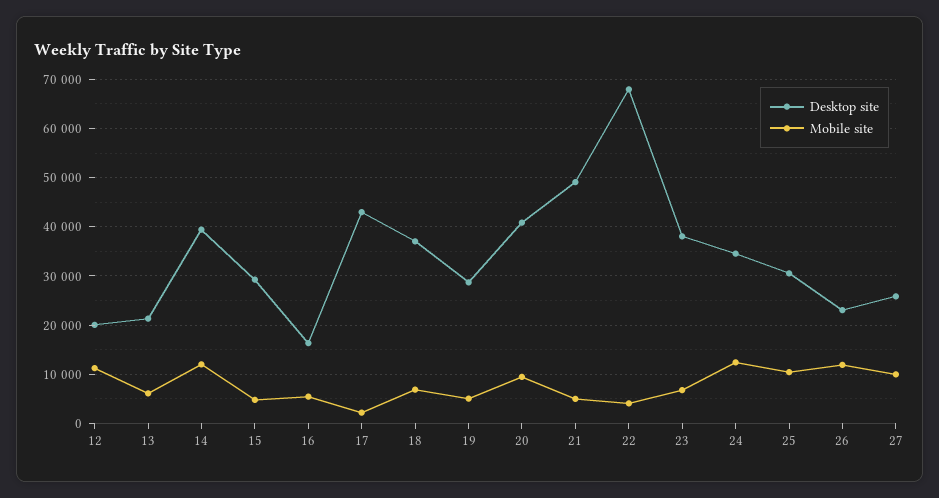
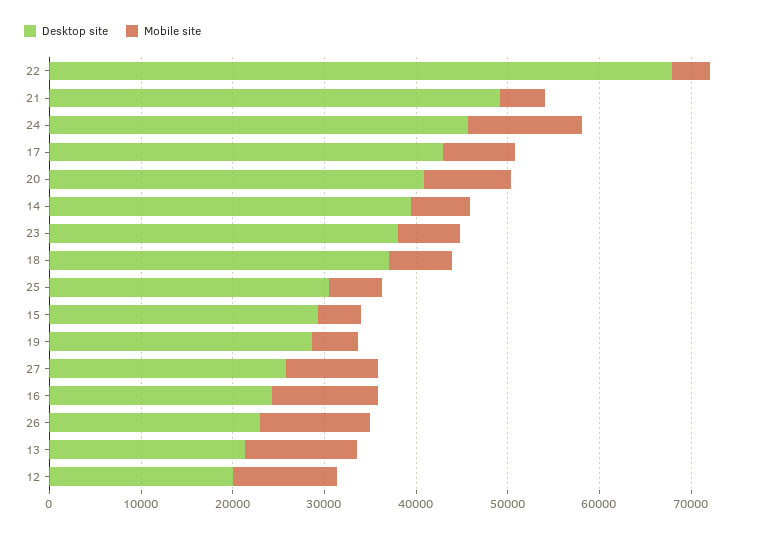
  {
    "Desktop site": {
      "12": 20000,
      "13": 22000,
      "14": 40000,
      "15": 30000,
-     "16": 16000,
+     "16": 24000,
      "17": 42000,
      "18": 38000,
      "19": 28000,
      "20": 40000,
      "21": 50000,
      "22": 68000,
      "23": 38000,
-     "24": 34000,
+     "24": 46000,
      "25": 30000,
      "26": 24000,
      "27": 26000
    },
    "Mobile site": {
      "12": 12000,
-     "13": 6000,
+     "13": 12000,
-     "14": 12000,
+     "14": 6000,
      "15": 4000,
-     "16": 6000,
+     "16": 12000,
-     "17": 2000,
+     "17": 8000,
      "18": 6000,
      "19": 6000,
      "20": 10000,
      "21": 6000,
      "22": 4000,
      "23": 6000,
      "24": 12000,
-     "25": 10000,
+     "25": 6000,
      "26": 12000,
      "27": 10000
    }
  }

